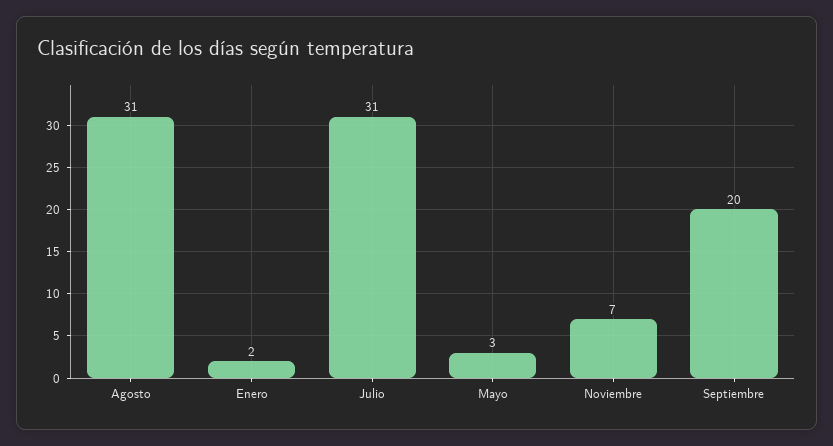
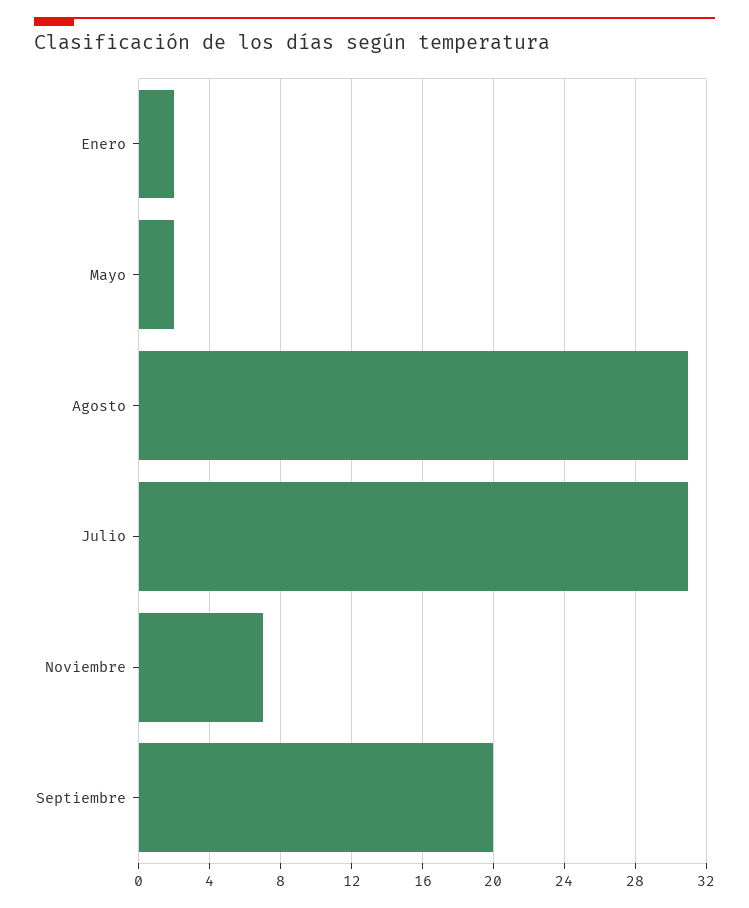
  {
    "Agosto": 31,
    "Enero": 2,
    "Julio": 31,
-   "Mayo": 3,
+   "Mayo": 2,
    "Noviembre": 7,
    "Septiembre": 20
  }

